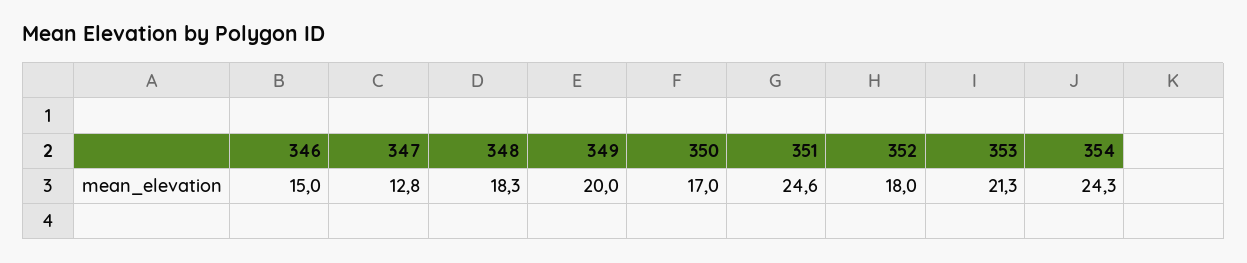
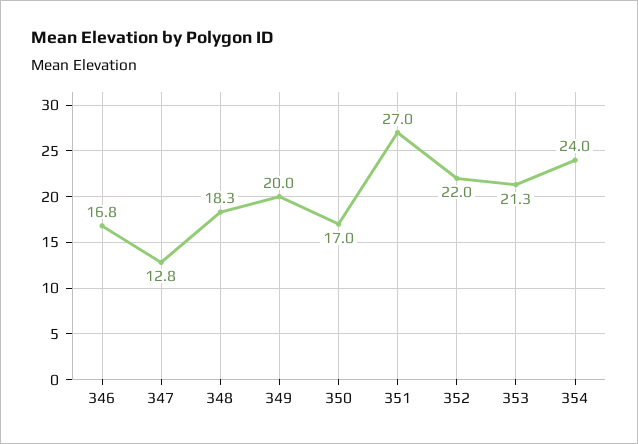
  {
-   "346": 15,
+   "346": 16.8,
    "347": 12.8,
    "348": 18.3,
    "349": 20,
    "350": 17,
-   "351": 24.6,
+   "351": 27,
-   "352": 18,
+   "352": 22,
    "353": 21.3,
-   "354": 24.3
+   "354": 24
  }

